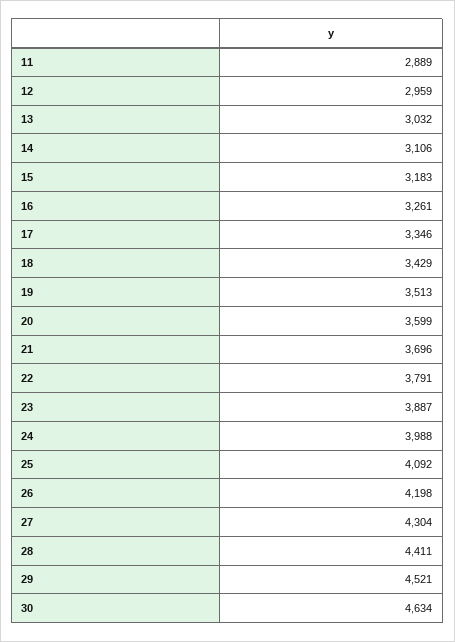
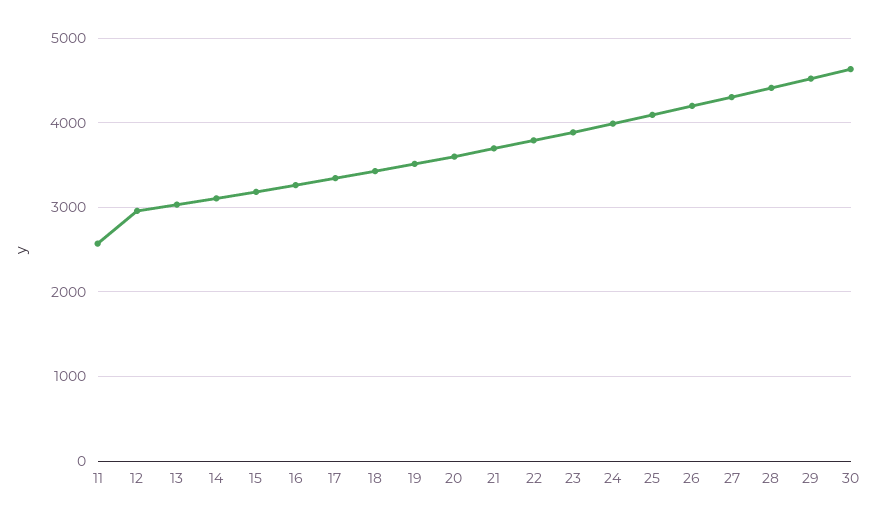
  {
-   "11": 2889,
+   "11": 2600,
    "12": 2959,
    "13": 3032,
    "14": 3106,
    "15": 3183,
    "16": 3261,
    "17": 3346,
    "18": 3429,
    "19": 3513,
    "20": 3599,
    "21": 3696,
    "22": 3791,
    "23": 3887,
    "24": 3988,
    "25": 4092,
    "26": 4198,
    "27": 4304,
    "28": 4411,
    "29": 4521,
    "30": 4634
  }

